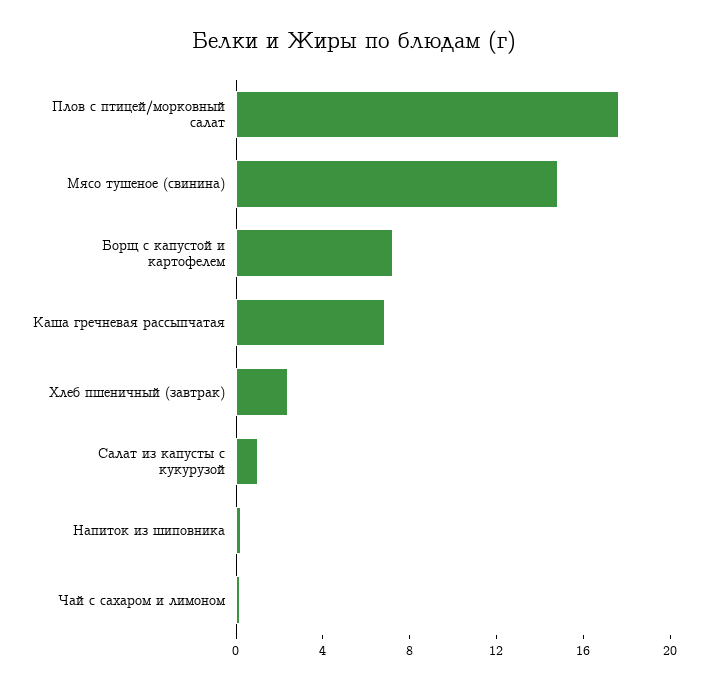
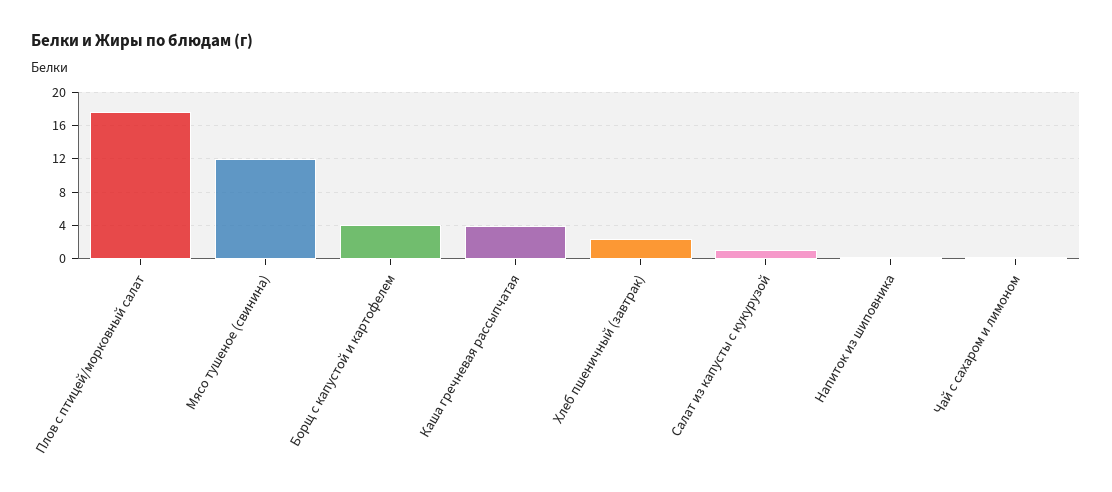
  {
    "Плов с птицей/морковный салат": 18,
-   "Мясо тушеное (свинина)": 15,
+   "Мясо тушеное (свинина)": 12,
-   "Борщ с капустой и картофелем": 7,
+   "Борщ с капустой и картофелем": 4,
-   "Каша гречневая рассыпчатая": 7,
+   "Каша гречневая рассыпчатая": 4,
    "Хлеб пшеничный (завтрак)": 2,
    "Салат из капусты с кукурузой": 1,
    "Напиток из шиповника": 0,
    "Чай с сахаром и лимоном": 0
  }

